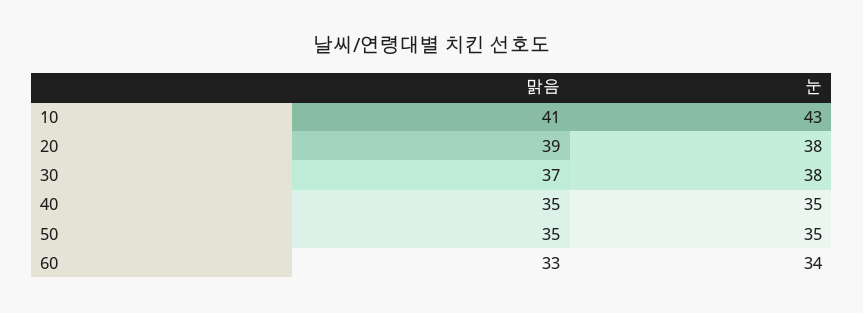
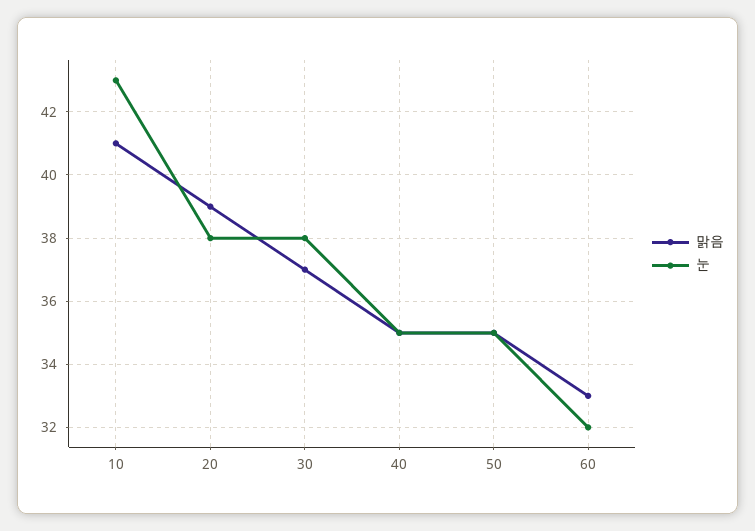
  {
    "맑음": {
      "10": 41,
      "20": 39,
      "30": 37,
      "40": 35,
      "50": 35,
      "60": 33
    },
    "눈": {
      "10": 43,
      "20": 38,
      "30": 38,
      "40": 35,
      "50": 35,
-     "60": 34
+     "60": 32
    }
  }

